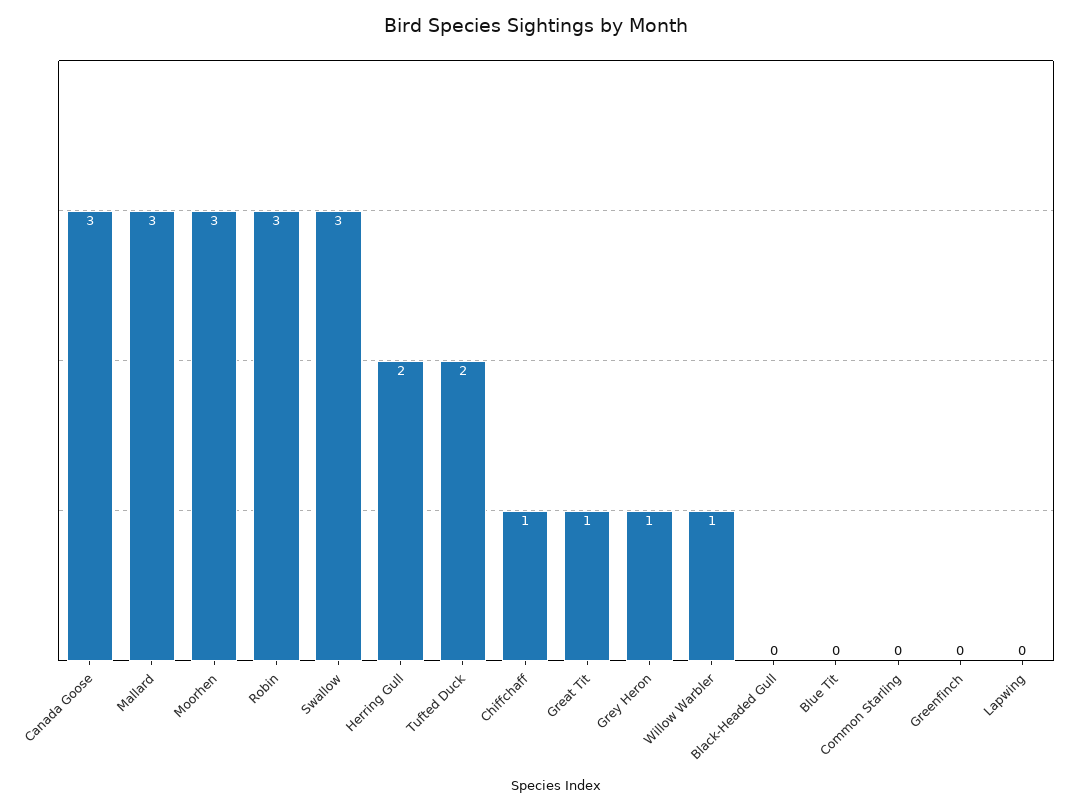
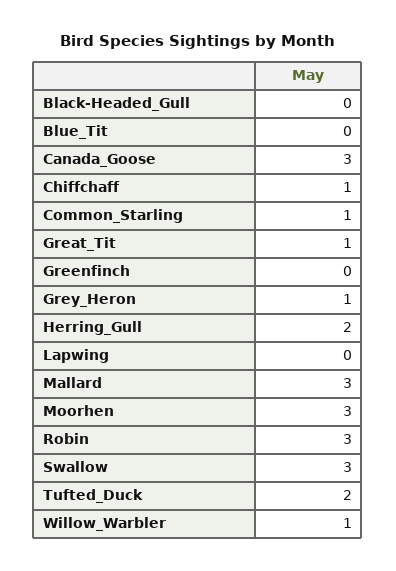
  {
    "Canada Goose": 3,
    "Mallard": 3,
    "Moorhen": 3,
    "Robin": 3,
    "Swallow": 3,
    "Herring Gull": 2,
    "Tufted Duck": 2,
    "Chiffchaff": 1,
    "Great Tit": 1,
    "Grey Heron": 1,
    "Willow Warbler": 1,
    "Black-Headed Gull": 0,
    "Blue Tit": 0,
-   "Common Starling": 0,
+   "Common Starling": 1,
    "Greenfinch": 0,
    "Lapwing": 0
  }

